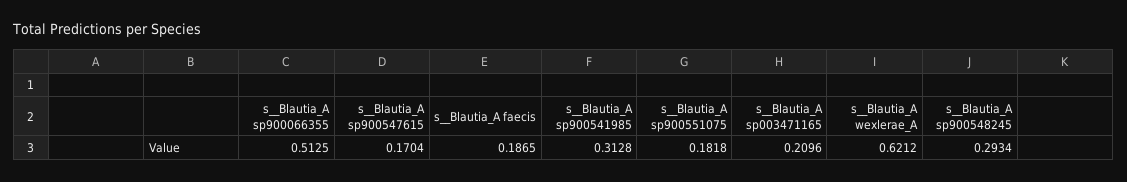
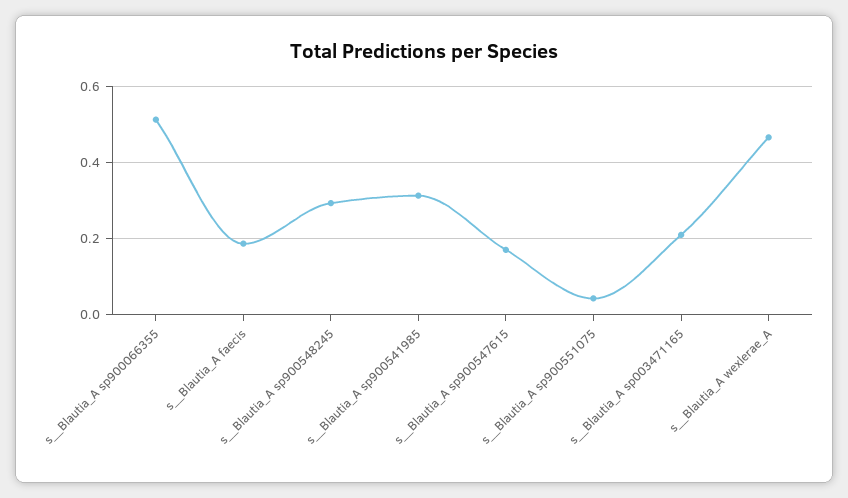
  {
    "s__Blautia_A sp900066355": 0.5125,
    "s__Blautia_A sp900547615": 0.1704,
    "s__Blautia_A faecis": 0.1865,
    "s__Blautia_A sp900541985": 0.3128,
-   "s__Blautia_A sp900551075": 0.1818,
+   "s__Blautia_A sp900551075": 0.04,
    "s__Blautia_A sp003471165": 0.2096,
-   "s__Blautia_A wexlerae_A": 0.6212,
+   "s__Blautia_A wexlerae_A": 0.46,
    "s__Blautia_A sp900548245": 0.2934
  }

